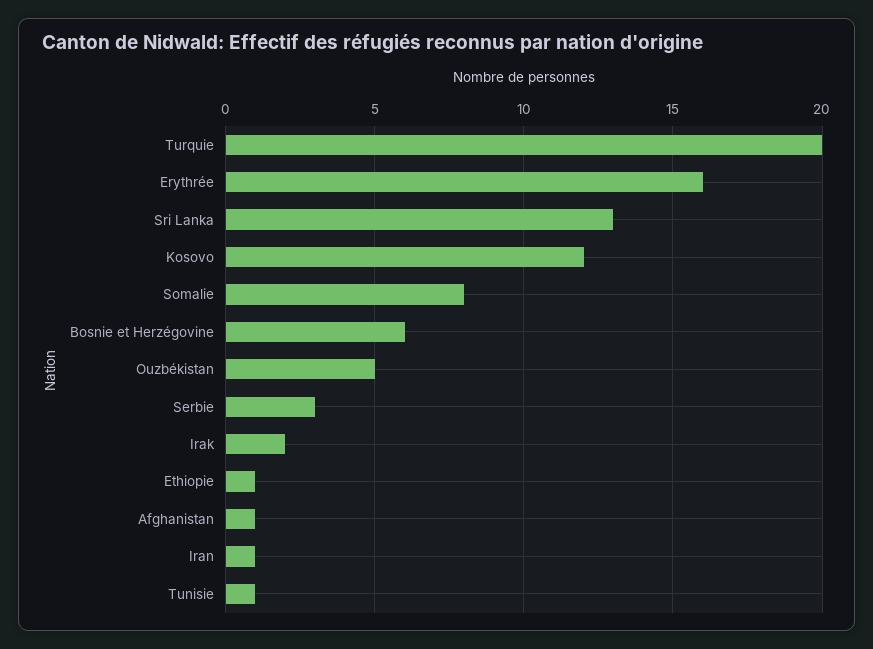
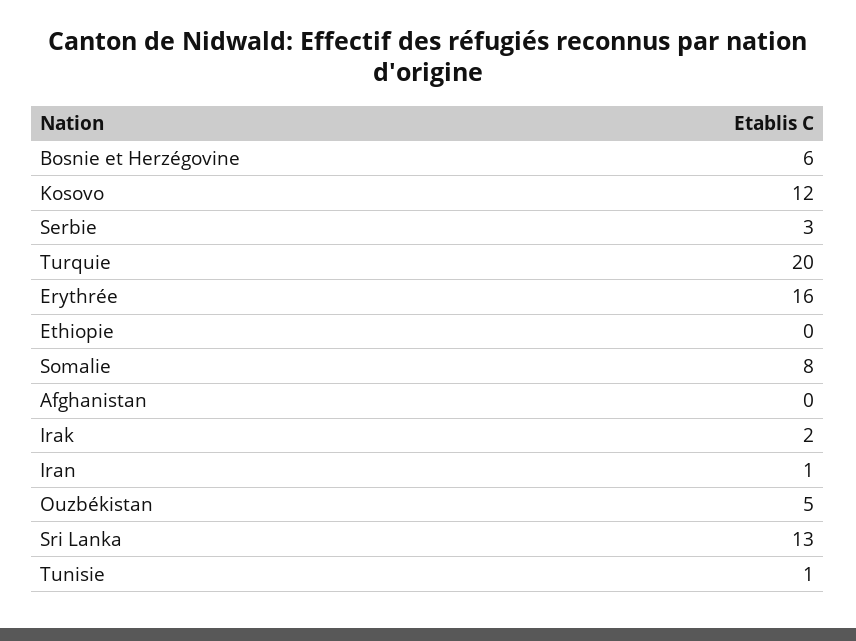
  {
    "Turquie": 20,
    "Erythrée": 16,
    "Sri Lanka": 13,
    "Kosovo": 12,
    "Somalie": 8,
    "Bosnie et Herzégovine": 6,
    "Ouzbékistan": 5,
    "Serbie": 3,
    "Irak": 2,
-   "Ethiopie": 1,
+   "Ethiopie": 0,
-   "Afghanistan": 1,
+   "Afghanistan": 0,
    "Iran": 1,
    "Tunisie": 1
  }

